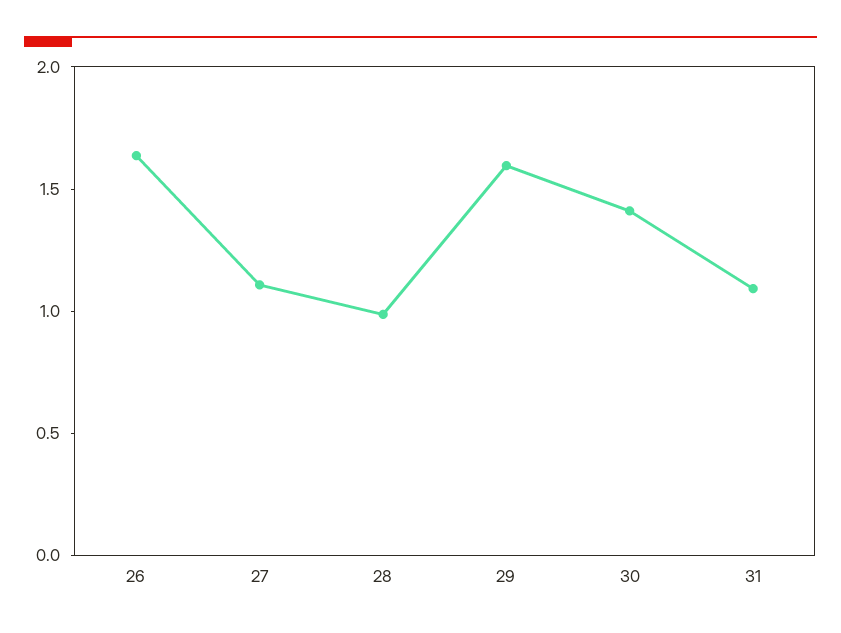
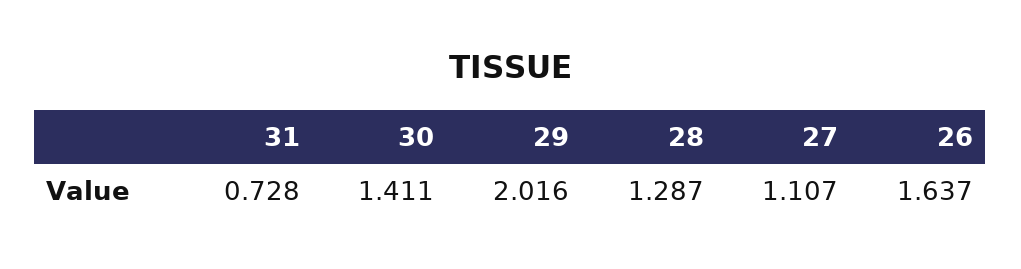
  {
    "26": 1.637,
    "27": 1.107,
-   "28": 1,
+   "28": 1.287,
-   "29": 1.6,
+   "29": 2.016,
    "30": 1.411,
-   "31": 1.1
+   "31": 0.728
  }

